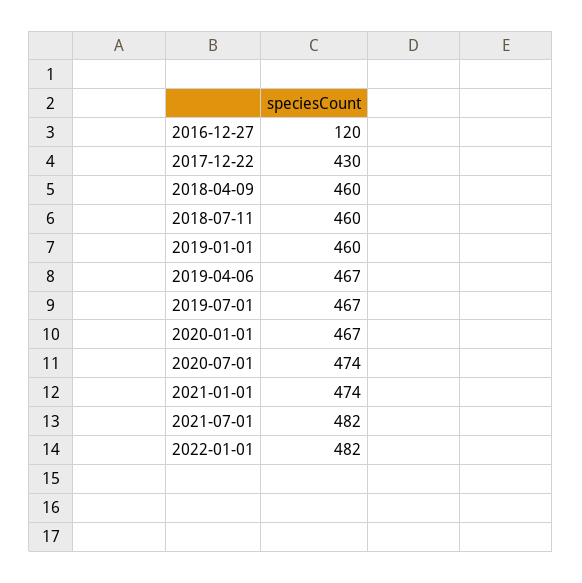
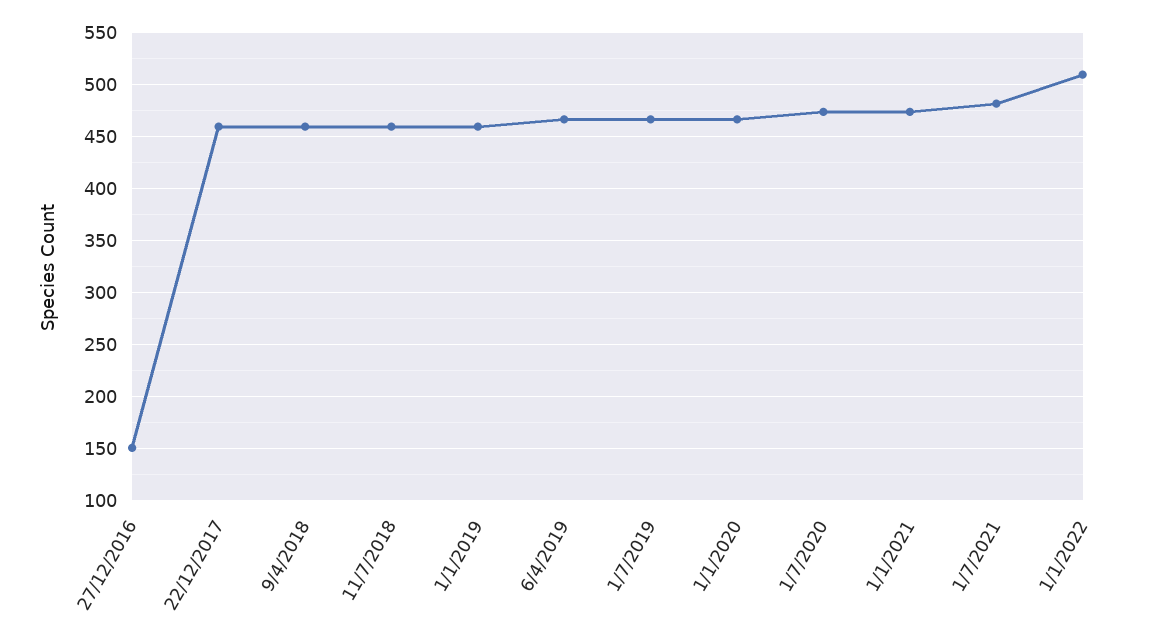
  {
-   "2016-12-27": 120,
+   "2016-12-27": 150,
-   "2017-12-22": 430,
+   "2017-12-22": 460,
    "2018-04-09": 460,
    "2018-07-11": 460,
    "2019-01-01": 460,
    "2019-04-06": 467,
    "2019-07-01": 467,
    "2020-01-01": 467,
    "2020-07-01": 474,
    "2021-01-01": 474,
    "2021-07-01": 482,
-   "2022-01-01": 482
+   "2022-01-01": 510
  }

